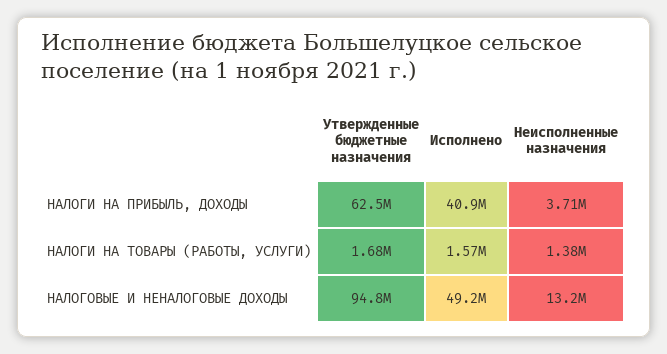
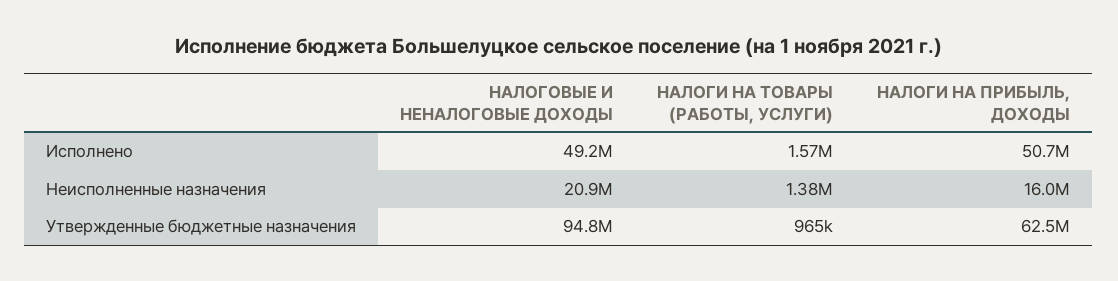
  {
    "Утвержденные бюджетные назначения": {
      "НАЛОГИ НА ПРИБЫЛЬ, ДОХОДЫ": 62500000,
-     "НАЛОГИ НА ТОВАРЫ (РАБОТЫ, УСЛУГИ)": 1680000,
+     "НАЛОГИ НА ТОВАРЫ (РАБОТЫ, УСЛУГИ)": 965000,
      "НАЛОГОВЫЕ И НЕНАЛОГОВЫЕ ДОХОДЫ": 94800000
    },
    "Исполнено": {
-     "НАЛОГИ НА ПРИБЫЛЬ, ДОХОДЫ": 40900000,
+     "НАЛОГИ НА ПРИБЫЛЬ, ДОХОДЫ": 50700000,
      "НАЛОГИ НА ТОВАРЫ (РАБОТЫ, УСЛУГИ)": 1570000,
      "НАЛОГОВЫЕ И НЕНАЛОГОВЫЕ ДОХОДЫ": 49200000
    },
    "Неисполненные назначения": {
-     "НАЛОГИ НА ПРИБЫЛЬ, ДОХОДЫ": 3710000,
+     "НАЛОГИ НА ПРИБЫЛЬ, ДОХОДЫ": 16000000,
      "НАЛОГИ НА ТОВАРЫ (РАБОТЫ, УСЛУГИ)": 1380000,
-     "НАЛОГОВЫЕ И НЕНАЛОГОВЫЕ ДОХОДЫ": 13200000
+     "НАЛОГОВЫЕ И НЕНАЛОГОВЫЕ ДОХОДЫ": 20900000
    }
  }

